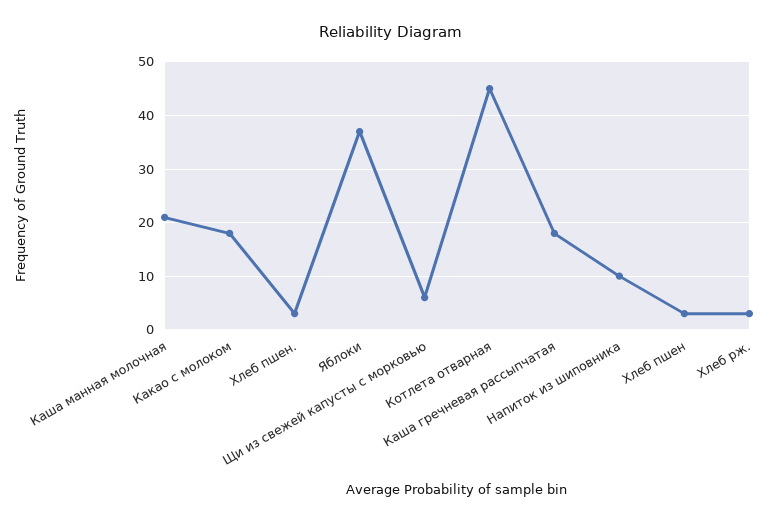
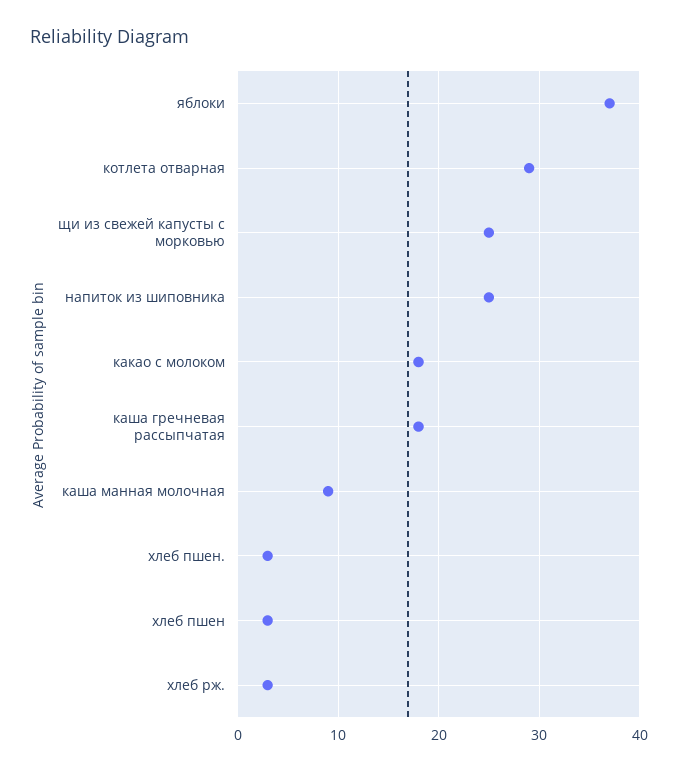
  {
-   "Каша манная молочная": 20,
+   "Каша манная молочная": 9,
    "Какао с молоком": 18,
    "Хлеб пшен.": 3,
    "Яблоки": 37,
-   "Щи из свежей капусты с морковью": 5,
+   "Щи из свежей капусты с морковью": 25,
-   "Котлета отварная": 45,
+   "Котлета отварная": 29,
    "Каша гречневая рассыпчатая": 18,
-   "Напиток из шиповника": 10,
+   "Напиток из шиповника": 25,
    "Хлеб пшен": 3,
    "Хлеб рж.": 3
  }

